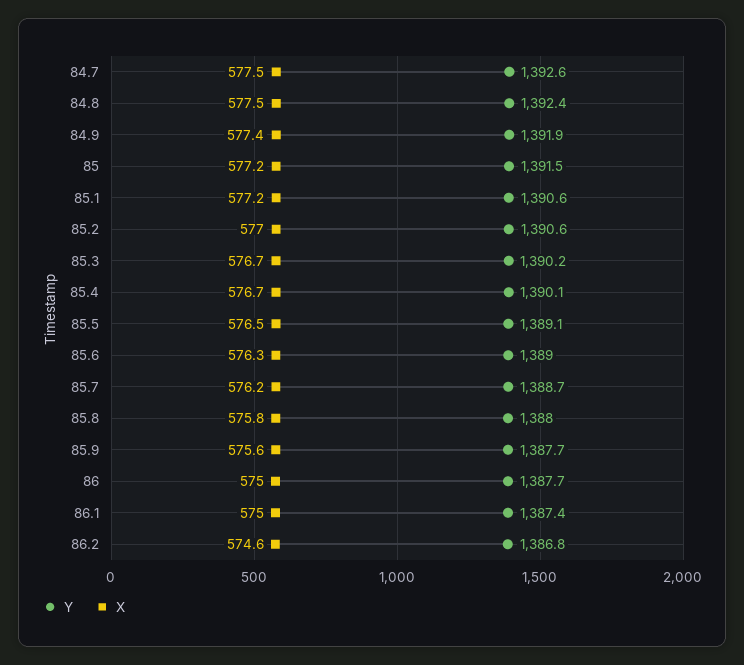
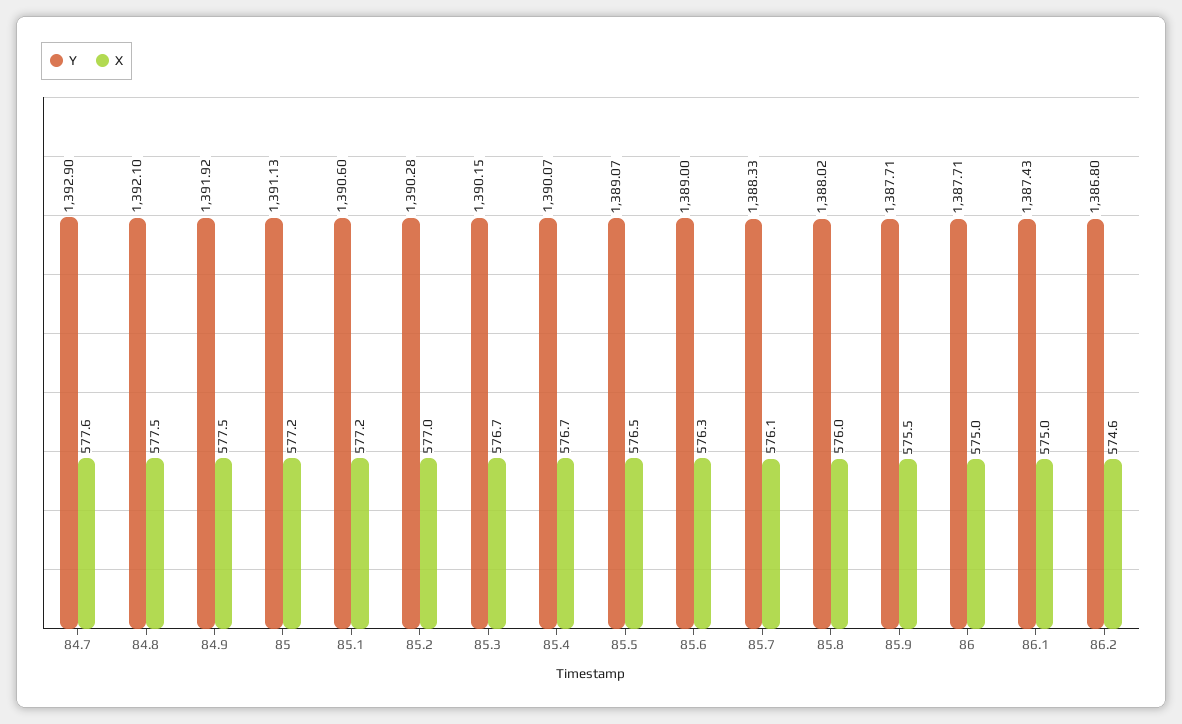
  {
    "Y": {
-     "84.7": 1392.6,
+     "84.7": 1392.9,
-     "84.8": 1392.4,
+     "84.8": 1392.1,
      "84.9": 1391.92,
-     "85": 1391.5,
+     "85": 1391.13,
      "85.1": 1390.6,
-     "85.2": 1390.6,
+     "85.2": 1390.28,
      "85.3": 1390.15,
      "85.4": 1390.07,
      "85.5": 1389.07,
      "85.6": 1389,
-     "85.7": 1388.7,
+     "85.7": 1388.33,
      "85.8": 1388.02,
      "85.9": 1387.71,
      "86": 1387.71,
      "86.1": 1387.43,
      "86.2": 1386.8
    },
    "X": {
-     "84.7": 577.5,
+     "84.7": 577.6,
      "84.8": 577.5,
-     "84.9": 577.4,
+     "84.9": 577.5,
      "85": 577.2,
      "85.1": 577.2,
      "85.2": 577,
      "85.3": 576.7,
      "85.4": 576.7,
      "85.5": 576.5,
      "85.6": 576.3,
-     "85.7": 576.2,
+     "85.7": 576.1,
-     "85.8": 575.8,
+     "85.8": 576,
-     "85.9": 575.6,
+     "85.9": 575.5,
      "86": 575,
      "86.1": 575,
      "86.2": 574.6
    }
  }

